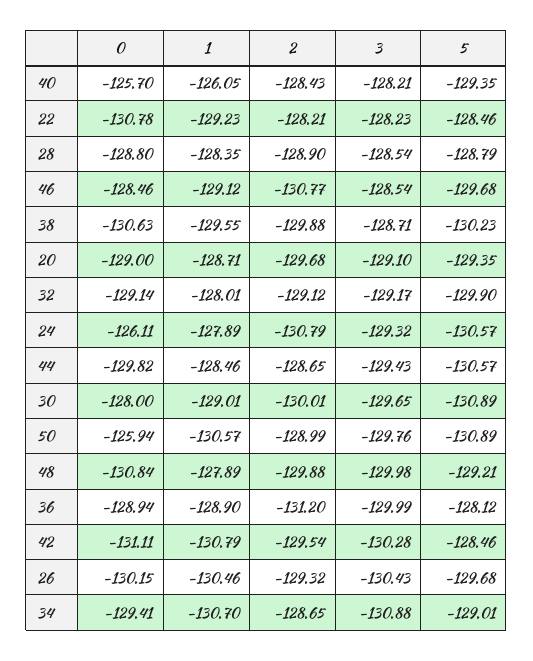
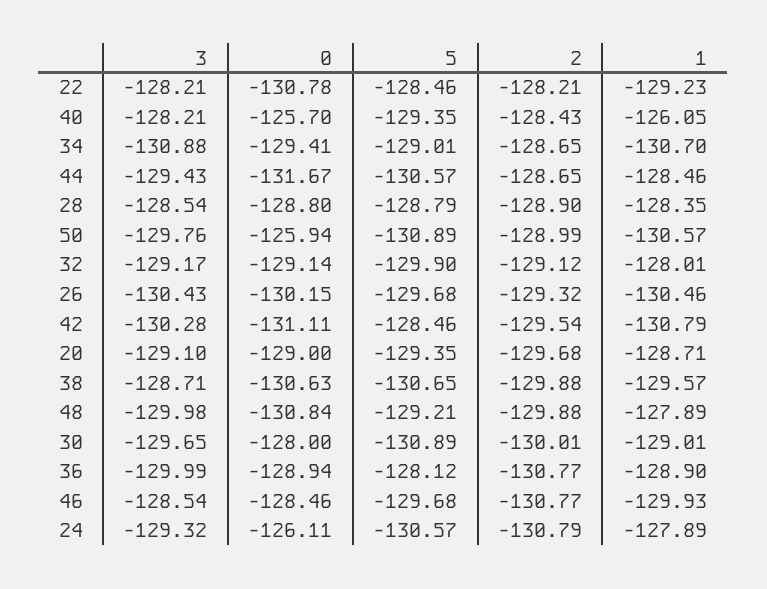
  {
    "0": {
      "40": -125.7,
      "22": -130.78,
      "28": -128.8,
      "46": -128.46,
      "38": -130.63,
      "20": -129,
      "32": -129.14,
      "24": -126.11,
-     "44": -129.82,
+     "44": -131.67,
      "30": -128,
      "50": -125.94,
      "48": -130.84,
      "36": -128.94,
      "42": -131.11,
      "26": -130.15,
      "34": -129.41
    },
    "1": {
      "40": -126.05,
      "22": -129.23,
      "28": -128.35,
-     "46": -129.12,
+     "46": -129.93,
-     "38": -129.55,
+     "38": -129.57,
      "20": -128.71,
      "32": -128.01,
      "24": -127.89,
      "44": -128.46,
      "30": -129.01,
      "50": -130.57,
      "48": -127.89,
      "36": -128.9,
      "42": -130.79,
      "26": -130.46,
      "34": -130.7
    },
    "2": {
      "40": -128.43,
      "22": -128.21,
      "28": -128.9,
      "46": -130.77,
      "38": -129.88,
      "20": -129.68,
      "32": -129.12,
      "24": -130.79,
      "44": -128.65,
      "30": -130.01,
      "50": -128.99,
      "48": -129.88,
-     "36": -131.2,
+     "36": -130.77,
      "42": -129.54,
      "26": -129.32,
      "34": -128.65
    },
    "3": {
      "40": -128.21,
-     "22": -128.23,
+     "22": -128.21,
      "28": -128.54,
      "46": -128.54,
      "38": -128.71,
      "20": -129.1,
      "32": -129.17,
      "24": -129.32,
      "44": -129.43,
      "30": -129.65,
      "50": -129.76,
      "48": -129.98,
      "36": -129.99,
      "42": -130.28,
      "26": -130.43,
      "34": -130.88
    },
    "5": {
      "40": -129.35,
      "22": -128.46,
      "28": -128.79,
      "46": -129.68,
-     "38": -130.23,
+     "38": -130.65,
      "20": -129.35,
      "32": -129.9,
      "24": -130.57,
      "44": -130.57,
      "30": -130.89,
      "50": -130.89,
      "48": -129.21,
      "36": -128.12,
      "42": -128.46,
      "26": -129.68,
      "34": -129.01
    }
  }

